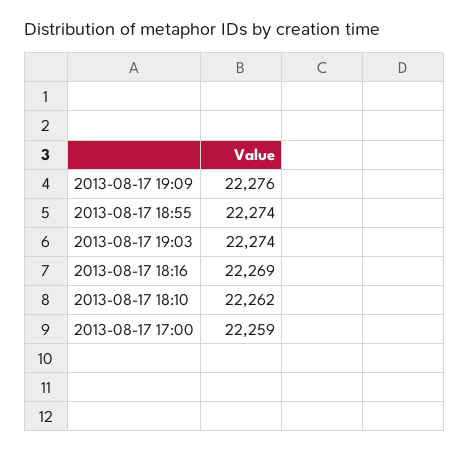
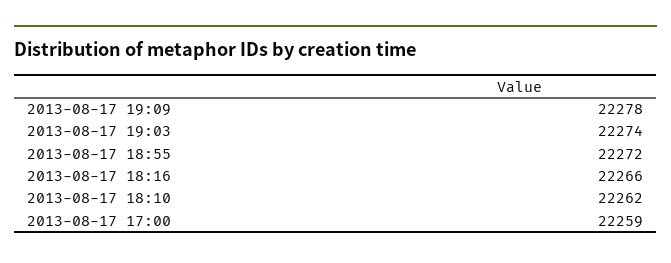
  {
-   "2013-08-17 19:09": 22276,
+   "2013-08-17 19:09": 22278,
-   "2013-08-17 18:55": 22274,
+   "2013-08-17 18:55": 22272,
    "2013-08-17 19:03": 22274,
-   "2013-08-17 18:16": 22269,
+   "2013-08-17 18:16": 22266,
    "2013-08-17 18:10": 22262,
    "2013-08-17 17:00": 22259
  }

